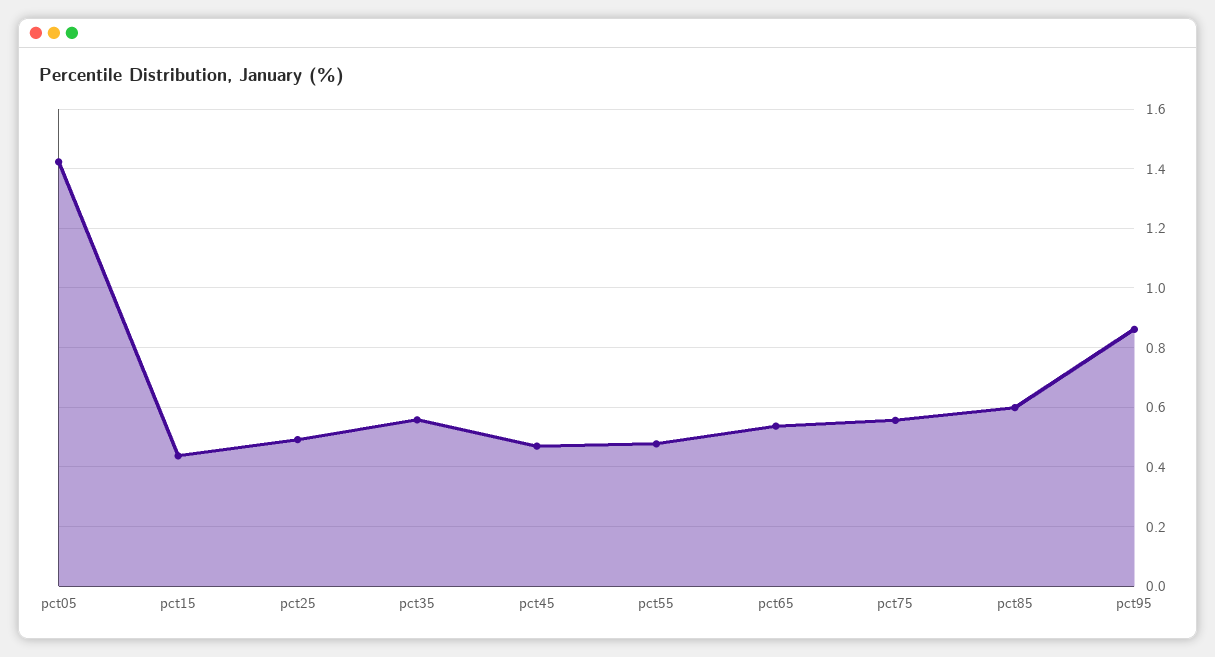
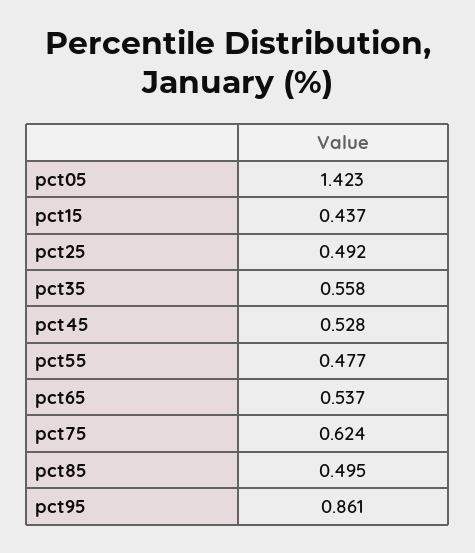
  {
    "pct05": 1.423,
    "pct15": 0.437,
    "pct25": 0.492,
    "pct35": 0.558,
-   "pct45": 0.475,
+   "pct45": 0.528,
    "pct55": 0.477,
    "pct65": 0.537,
-   "pct75": 0.55,
+   "pct75": 0.624,
-   "pct85": 0.6,
+   "pct85": 0.495,
    "pct95": 0.861
  }

